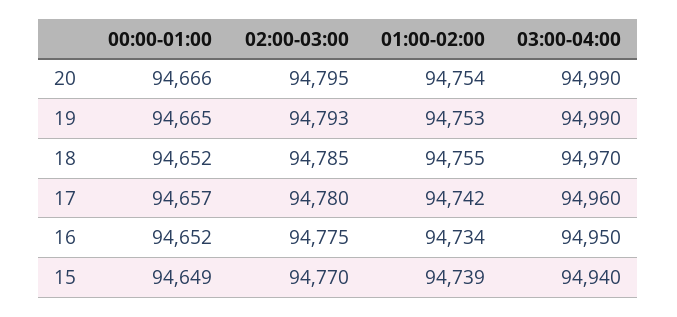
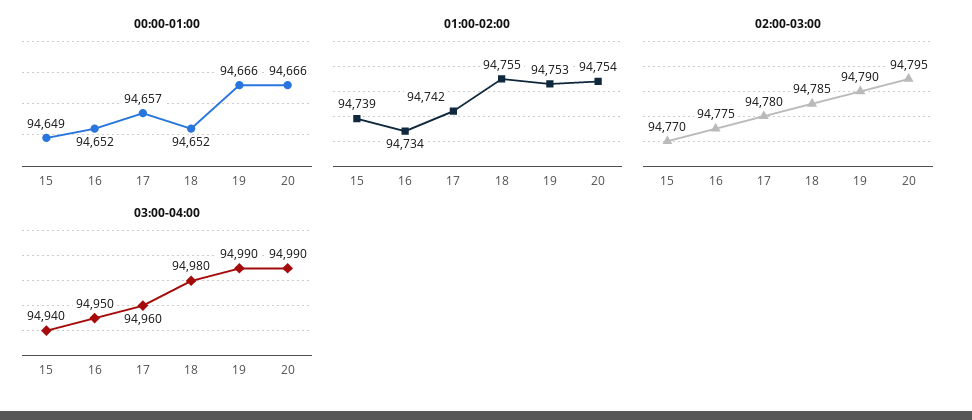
  {
    "00:00-01:00": {
      "20": 94666,
-     "19": 94665,
+     "19": 94666,
      "18": 94652,
      "17": 94657,
      "16": 94652,
      "15": 94649
    },
    "02:00-03:00": {
      "20": 94795,
-     "19": 94793,
+     "19": 94790,
      "18": 94785,
      "17": 94780,
      "16": 94775,
      "15": 94770
    },
    "01:00-02:00": {
      "20": 94754,
      "19": 94753,
      "18": 94755,
      "17": 94742,
      "16": 94734,
      "15": 94739
    },
    "03:00-04:00": {
      "20": 94990,
      "19": 94990,
-     "18": 94970,
+     "18": 94980,
      "17": 94960,
      "16": 94950,
      "15": 94940
    }
  }

